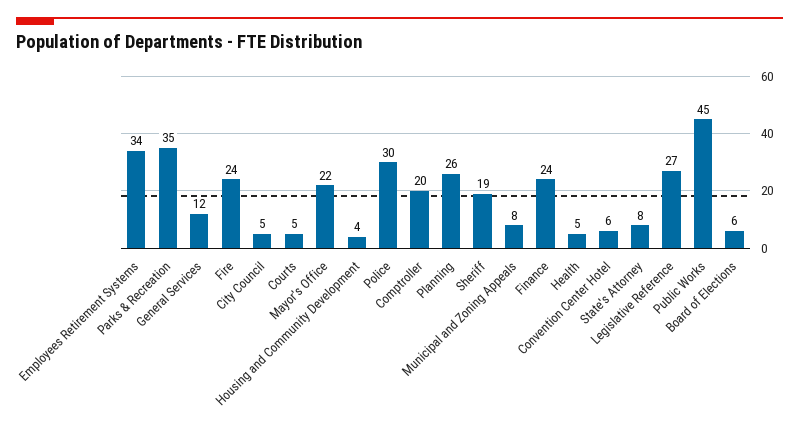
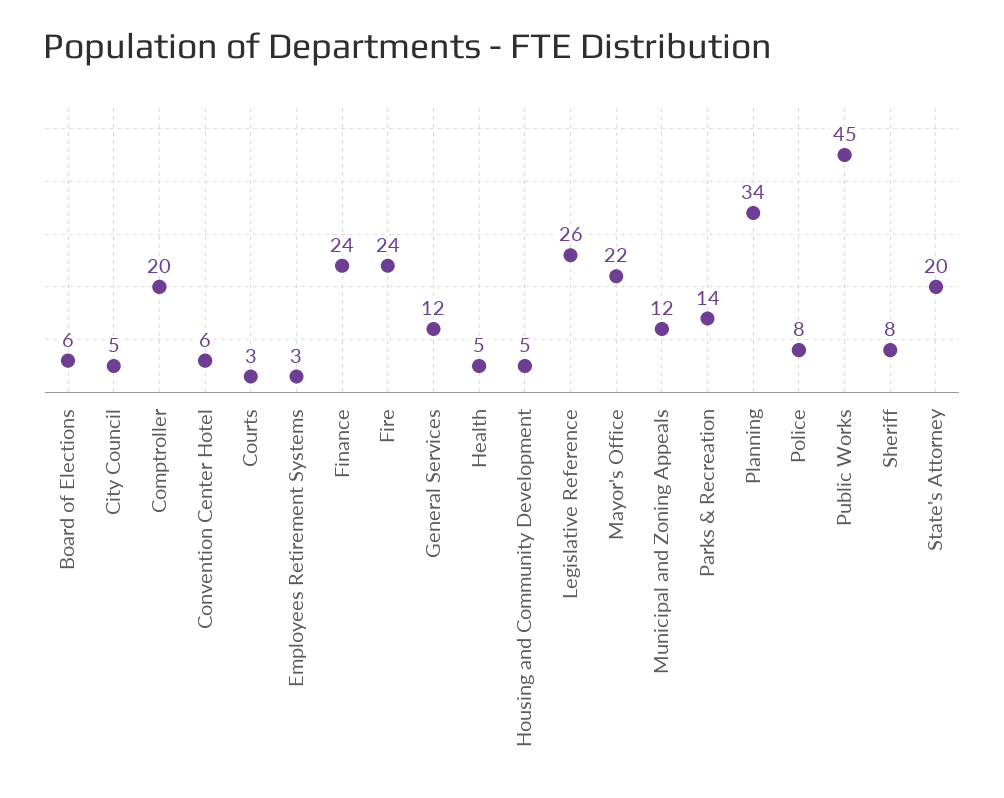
  {
-   "Employees Retirement Systems": 34,
+   "Employees Retirement Systems": 3,
-   "Parks & Recreation": 35,
+   "Parks & Recreation": 14,
    "General Services": 12,
    "Fire": 24,
    "City Council": 5,
-   "Courts": 5,
+   "Courts": 3,
    "Mayor's Office": 22,
-   "Housing and Community Development": 4,
+   "Housing and Community Development": 5,
-   "Police": 30,
+   "Police": 8,
    "Comptroller": 20,
-   "Planning": 26,
+   "Planning": 34,
-   "Sheriff": 19,
+   "Sheriff": 8,
-   "Municipal and Zoning Appeals": 8,
+   "Municipal and Zoning Appeals": 12,
    "Finance": 24,
    "Health": 5,
    "Convention Center Hotel": 6,
-   "State's Attorney": 8,
+   "State's Attorney": 20,
-   "Legislative Reference": 27,
+   "Legislative Reference": 26,
    "Public Works": 45,
    "Board of Elections": 6
  }

